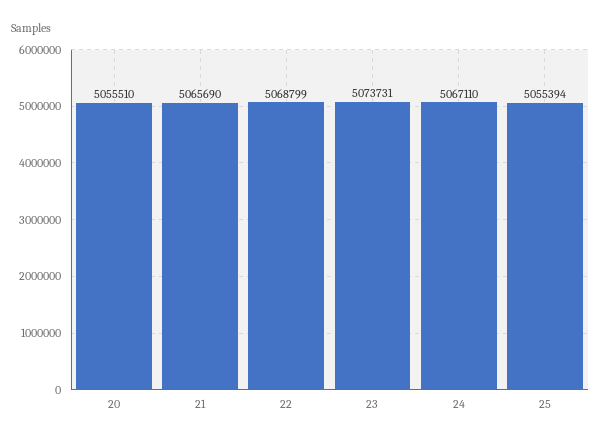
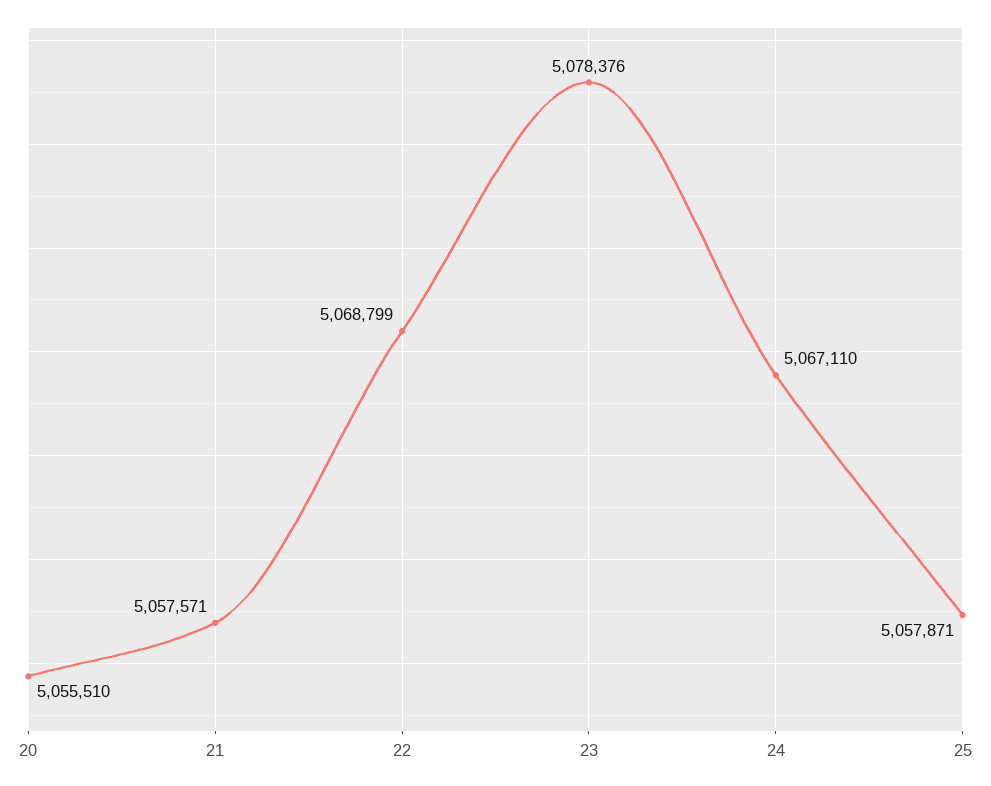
  {
    "20": 5055510,
-   "21": 5065690,
+   "21": 5057571,
    "22": 5068799,
-   "23": 5073731,
+   "23": 5078376,
    "24": 5067110,
-   "25": 5055394
+   "25": 5057871
  }

